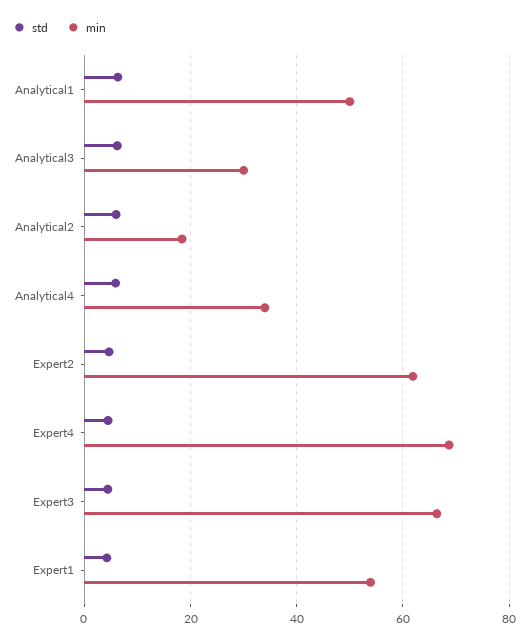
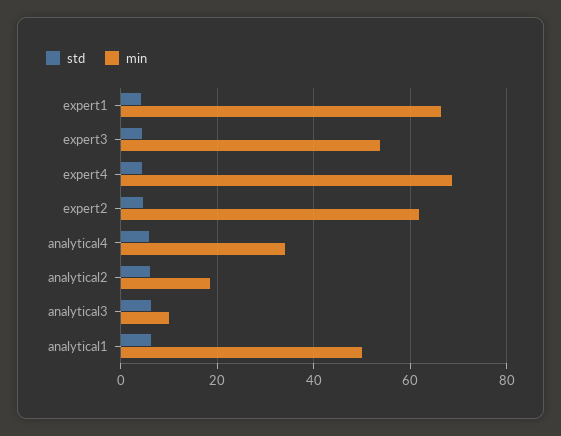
  {
    "std": {
      "Analytical1": 6,
      "Analytical3": 6,
      "Analytical2": 6,
      "Analytical4": 6,
      "Expert2": 4,
      "Expert4": 4,
      "Expert3": 4,
      "Expert1": 4
    },
    "min": {
      "Analytical1": 50,
-     "Analytical3": 30,
+     "Analytical3": 10,
      "Analytical2": 18,
      "Analytical4": 34,
      "Expert2": 62,
      "Expert4": 68,
-     "Expert3": 66,
+     "Expert3": 54,
-     "Expert1": 54
+     "Expert1": 66
    }
  }

